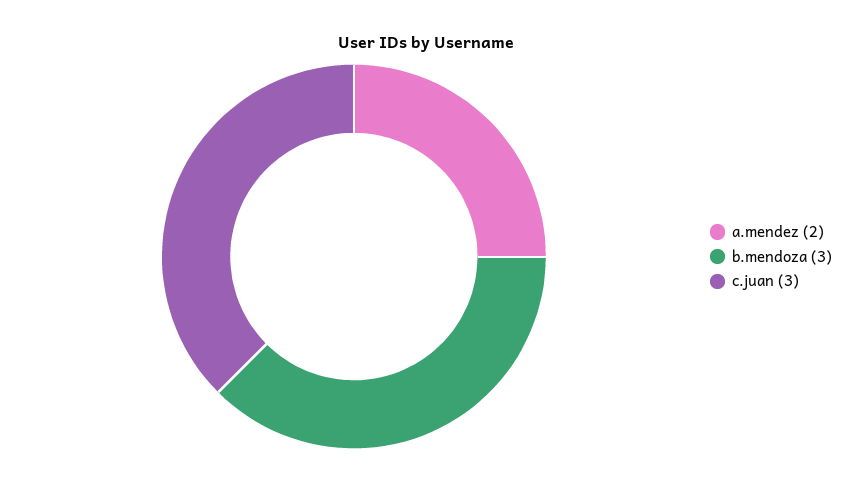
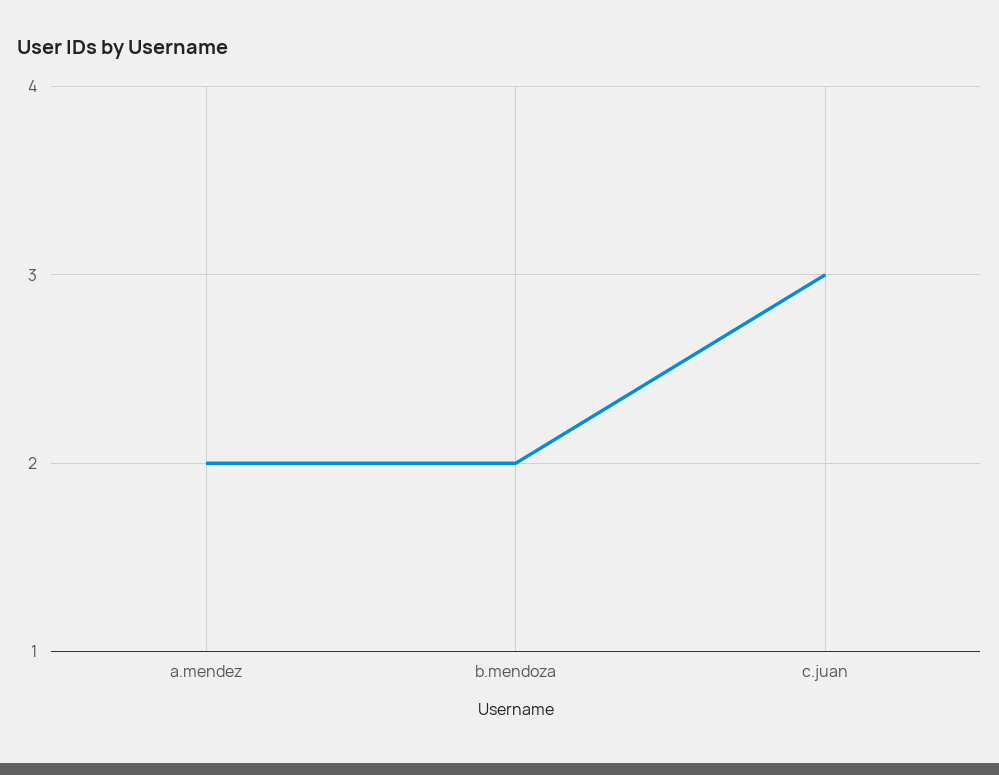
  {
    "a.mendez": 2,
-   "b.mendoza": 3,
+   "b.mendoza": 2,
    "c.juan": 3
  }

